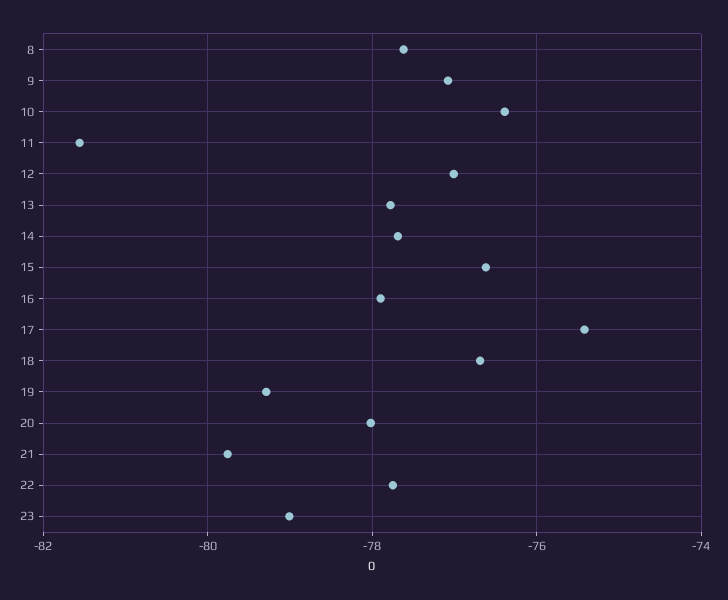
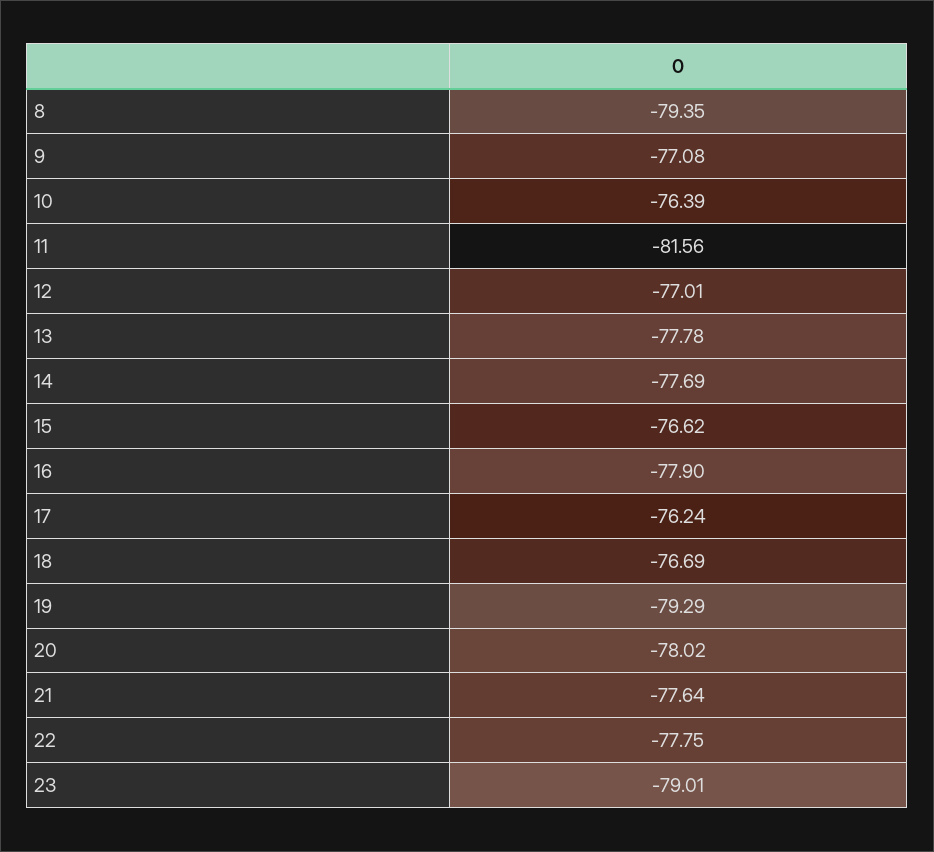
  {
-   "8": -77.6,
+   "8": -79.35,
    "9": -77.08,
    "10": -76.39,
    "11": -81.56,
    "12": -77.01,
    "13": -77.78,
    "14": -77.69,
    "15": -76.62,
    "16": -77.9,
-   "17": -75.4,
+   "17": -76.24,
    "18": -76.69,
    "19": -79.29,
    "20": -78.02,
-   "21": -79.8,
+   "21": -77.64,
    "22": -77.75,
    "23": -79.01
  }

